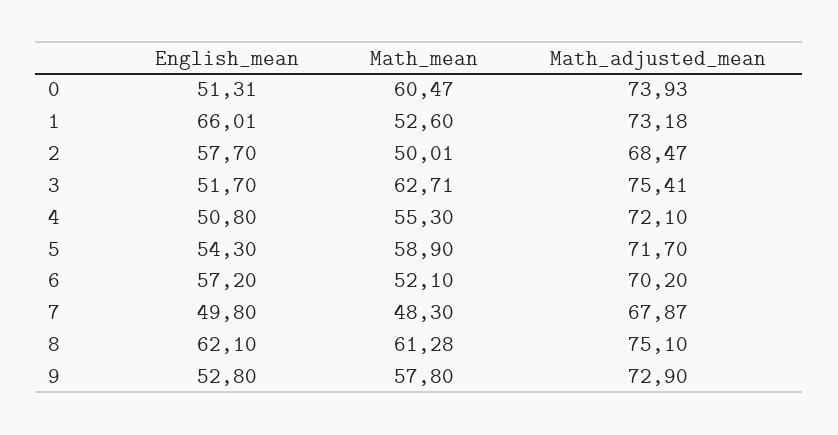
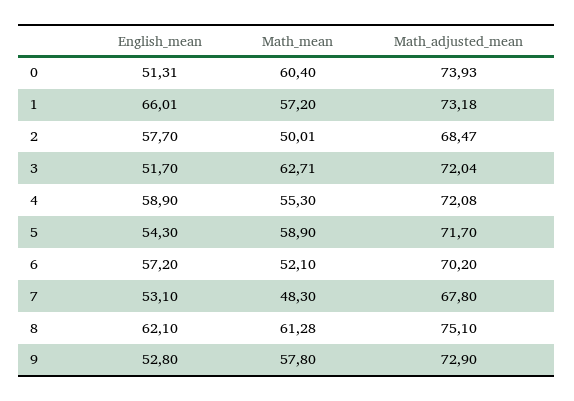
  {
    "English_mean": {
      "0": 51.31,
      "1": 66.01,
      "2": 57.7,
      "3": 51.7,
-     "4": 50.8,
+     "4": 58.9,
      "5": 54.3,
      "6": 57.2,
-     "7": 49.8,
+     "7": 53.1,
      "8": 62.1,
      "9": 52.8
    },
    "Math_mean": {
-     "0": 60.47,
+     "0": 60.4,
-     "1": 52.6,
+     "1": 57.2,
      "2": 50.01,
      "3": 62.71,
      "4": 55.3,
      "5": 58.9,
      "6": 52.1,
      "7": 48.3,
      "8": 61.28,
      "9": 57.8
    },
    "Math_adjusted_mean": {
      "0": 73.93,
      "1": 73.18,
      "2": 68.47,
-     "3": 75.41,
+     "3": 72.04,
-     "4": 72.1,
+     "4": 72.08,
      "5": 71.7,
      "6": 70.2,
-     "7": 67.87,
+     "7": 67.8,
      "8": 75.1,
      "9": 72.9
    }
  }

